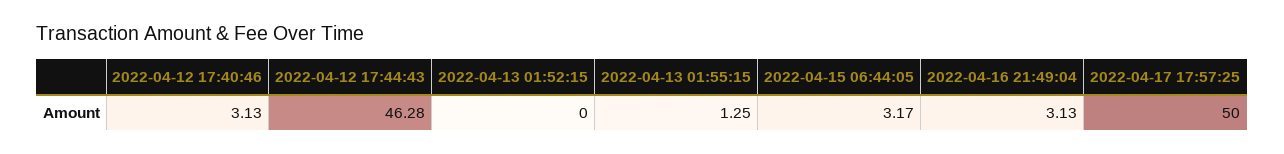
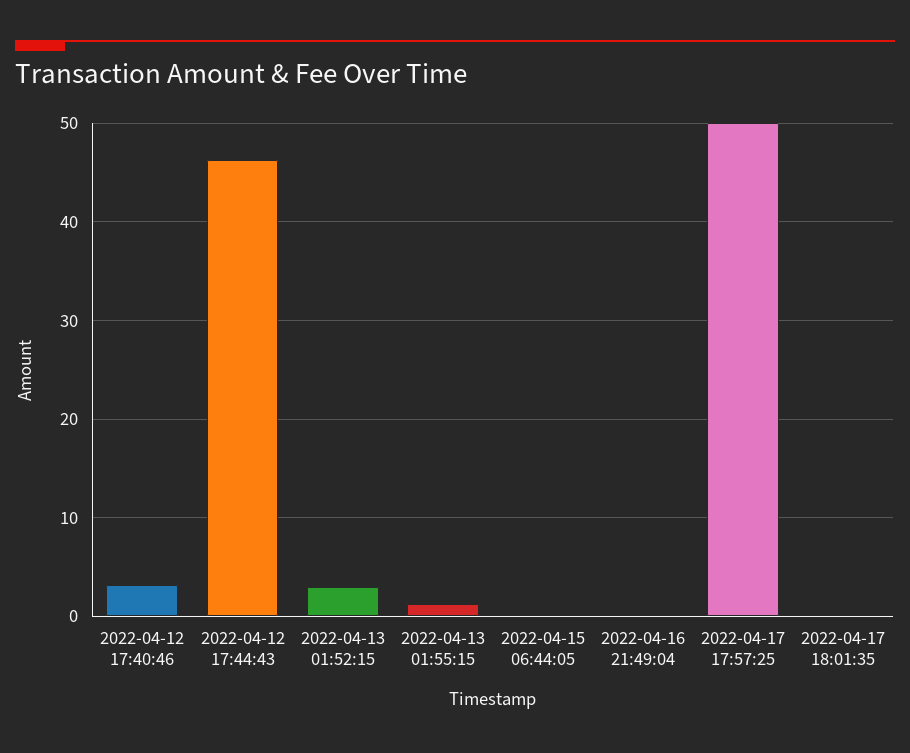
  {
    "2022-04-12 17:40:46": 3.13,
    "2022-04-12 17:44:43": 46.28,
-   "2022-04-13 01:52:15": 0,
+   "2022-04-13 01:52:15": 3,
    "2022-04-13 01:55:15": 1.25,
-   "2022-04-15 06:44:05": 3.17,
+   "2022-04-15 06:44:05": 0,
-   "2022-04-16 21:49:04": 3.13,
+   "2022-04-16 21:49:04": 0,
-   "2022-04-17 17:57:25": 50
+   "2022-04-17 17:57:25": 50,
+   "2022-04-17 18:01:35": 0
  }

